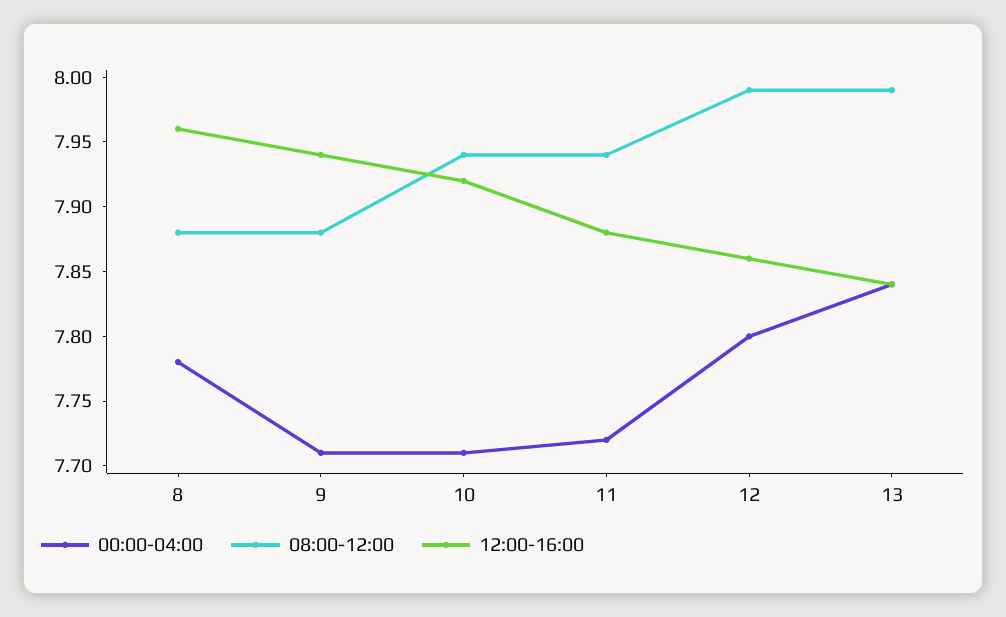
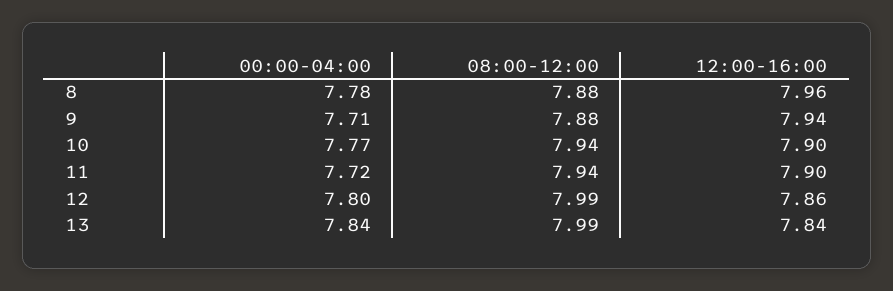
  {
    "00:00-04:00": {
      "8": 7.78,
      "9": 7.71,
-     "10": 7.71,
+     "10": 7.77,
      "11": 7.72,
      "12": 7.8,
      "13": 7.84
    },
    "08:00-12:00": {
      "8": 7.88,
      "9": 7.88,
      "10": 7.94,
      "11": 7.94,
      "12": 7.99,
      "13": 7.99
    },
    "12:00-16:00": {
      "8": 7.96,
      "9": 7.94,
-     "10": 7.92,
+     "10": 7.9,
-     "11": 7.88,
+     "11": 7.9,
      "12": 7.86,
      "13": 7.84
    }
  }

